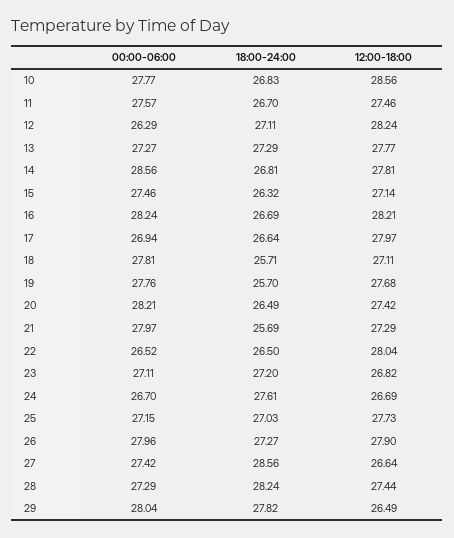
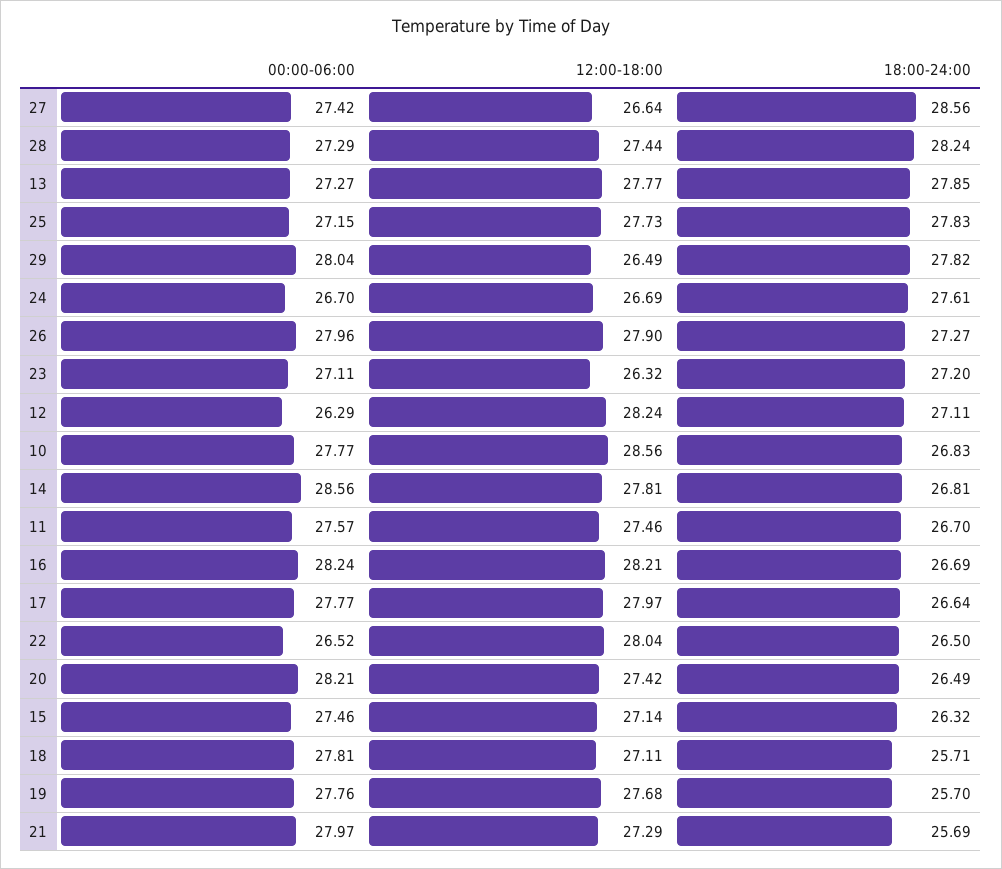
  {
    "00:00-06:00": {
      "10": 27.77,
      "11": 27.57,
      "12": 26.29,
      "13": 27.27,
      "14": 28.56,
      "15": 27.46,
      "16": 28.24,
-     "17": 26.94,
+     "17": 27.77,
      "18": 27.81,
      "19": 27.76,
      "20": 28.21,
      "21": 27.97,
      "22": 26.52,
      "23": 27.11,
      "24": 26.7,
      "25": 27.15,
      "26": 27.96,
      "27": 27.42,
      "28": 27.29,
      "29": 28.04
    },
    "18:00-24:00": {
      "10": 26.83,
      "11": 26.7,
      "12": 27.11,
-     "13": 27.29,
+     "13": 27.85,
      "14": 26.81,
      "15": 26.32,
      "16": 26.69,
      "17": 26.64,
      "18": 25.71,
      "19": 25.7,
      "20": 26.49,
      "21": 25.69,
      "22": 26.5,
      "23": 27.2,
      "24": 27.61,
-     "25": 27.03,
+     "25": 27.83,
      "26": 27.27,
      "27": 28.56,
      "28": 28.24,
      "29": 27.82
    },
    "12:00-18:00": {
      "10": 28.56,
      "11": 27.46,
      "12": 28.24,
      "13": 27.77,
      "14": 27.81,
      "15": 27.14,
      "16": 28.21,
      "17": 27.97,
      "18": 27.11,
      "19": 27.68,
      "20": 27.42,
      "21": 27.29,
      "22": 28.04,
-     "23": 26.82,
+     "23": 26.32,
      "24": 26.69,
      "25": 27.73,
      "26": 27.9,
      "27": 26.64,
      "28": 27.44,
      "29": 26.49
    }
  }

